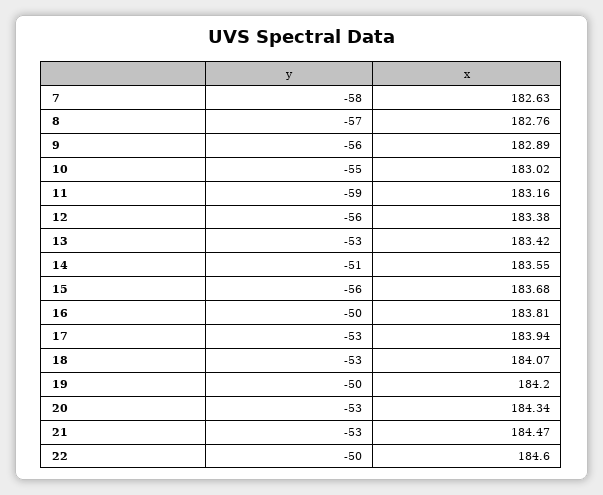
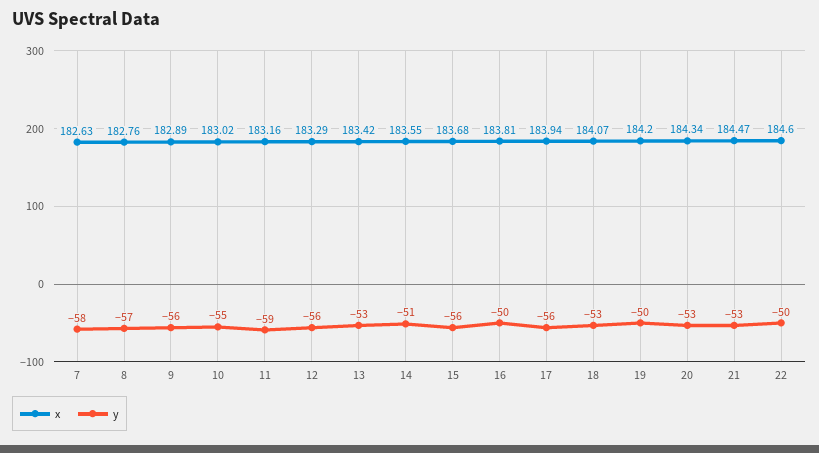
  {
    "y": {
      "7": -58,
      "8": -57,
      "9": -56,
      "10": -55,
      "11": -59,
      "12": -56,
      "13": -53,
      "14": -51,
      "15": -56,
      "16": -50,
-     "17": -53,
+     "17": -56,
      "18": -53,
      "19": -50,
      "20": -53,
      "21": -53,
      "22": -50
    },
    "x": {
      "7": 182.63,
      "8": 182.76,
      "9": 182.89,
      "10": 183.02,
      "11": 183.16,
-     "12": 183.38,
+     "12": 183.29,
      "13": 183.42,
      "14": 183.55,
      "15": 183.68,
      "16": 183.81,
      "17": 183.94,
      "18": 184.07,
      "19": 184.2,
      "20": 184.34,
      "21": 184.47,
      "22": 184.6
    }
  }

